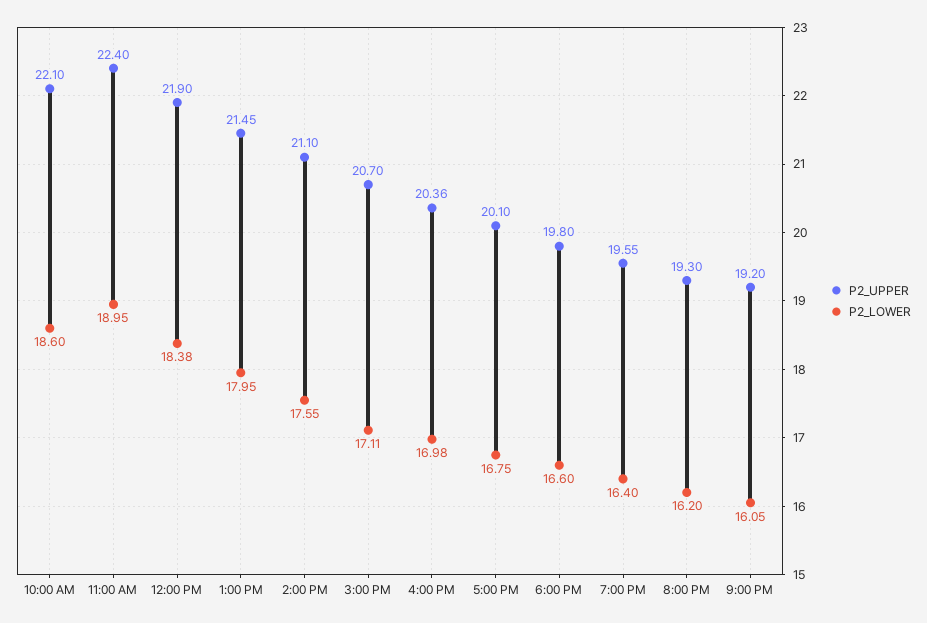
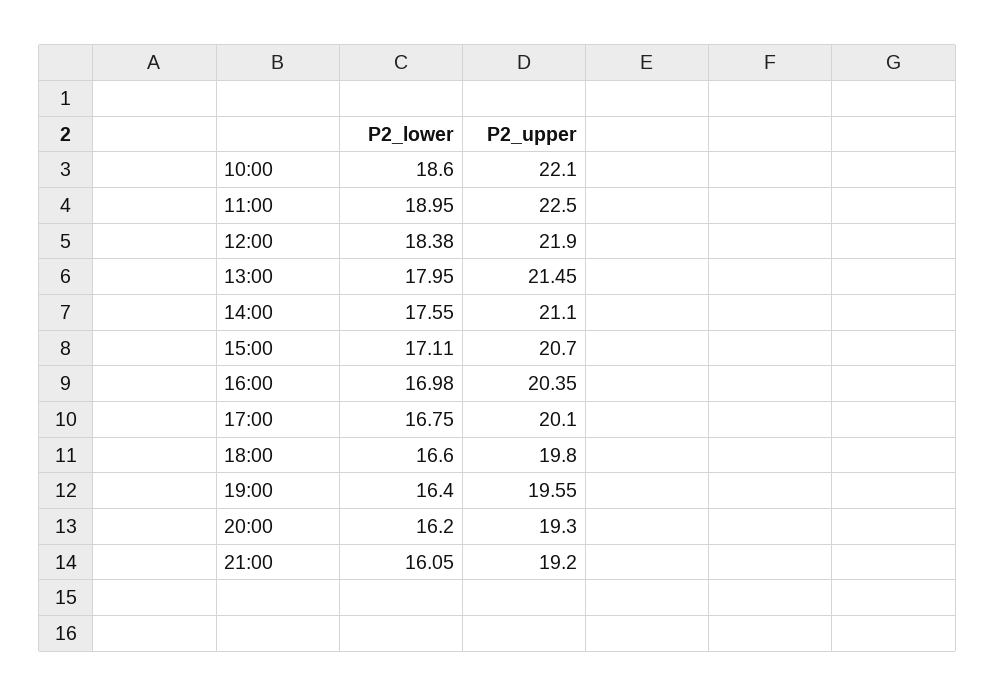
  {
    "P2_UPPER": {
      "10:00 AM": 22.1,
-     "11:00 AM": 22.4,
+     "11:00 AM": 22.5,
      "12:00 PM": 21.9,
      "1:00 PM": 21.45,
      "2:00 PM": 21.1,
      "3:00 PM": 20.7,
-     "4:00 PM": 20.36,
+     "4:00 PM": 20.35,
      "5:00 PM": 20.1,
      "6:00 PM": 19.8,
      "7:00 PM": 19.55,
      "8:00 PM": 19.3,
      "9:00 PM": 19.2
    },
    "P2_LOWER": {
      "10:00 AM": 18.6,
      "11:00 AM": 18.95,
      "12:00 PM": 18.38,
      "1:00 PM": 17.95,
      "2:00 PM": 17.55,
      "3:00 PM": 17.11,
      "4:00 PM": 16.98,
      "5:00 PM": 16.75,
      "6:00 PM": 16.6,
      "7:00 PM": 16.4,
      "8:00 PM": 16.2,
      "9:00 PM": 16.05
    }
  }

